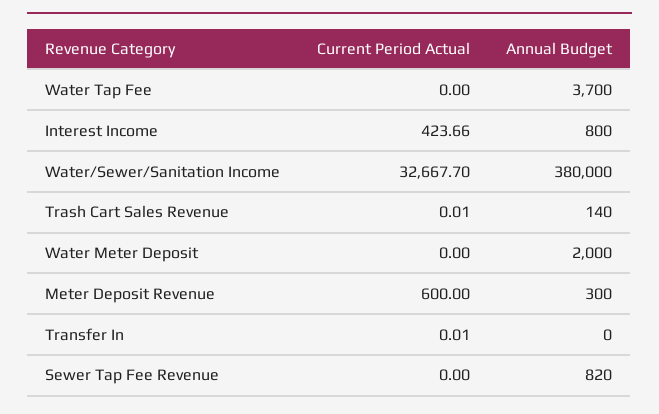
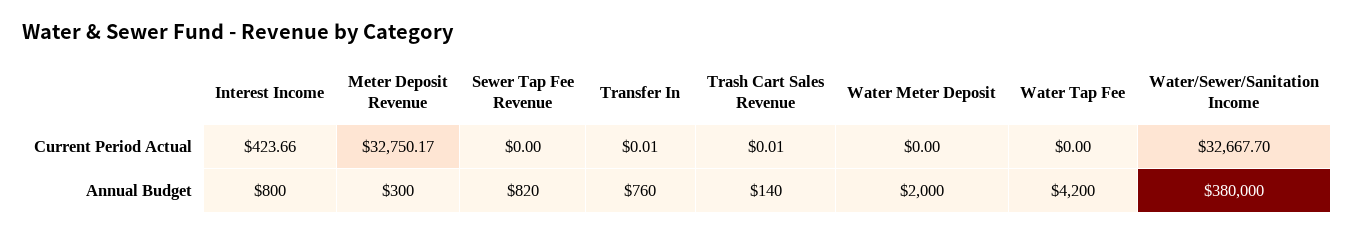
  {
    "Current Period Actual": {
      "Water Tap Fee": 0,
      "Interest Income": 423.66,
      "Water/Sewer/Sanitation Income": 32667.7,
      "Trash Cart Sales Revenue": 0.01,
      "Water Meter Deposit": 0,
-     "Meter Deposit Revenue": 600,
+     "Meter Deposit Revenue": 32750.17,
      "Transfer In": 0.01,
      "Sewer Tap Fee Revenue": 0
    },
    "Annual Budget": {
-     "Water Tap Fee": 3700,
+     "Water Tap Fee": 4200,
      "Interest Income": 800,
      "Water/Sewer/Sanitation Income": 380000,
      "Trash Cart Sales Revenue": 140,
      "Water Meter Deposit": 2000,
      "Meter Deposit Revenue": 300,
-     "Transfer In": 0,
+     "Transfer In": 760,
      "Sewer Tap Fee Revenue": 820
    }
  }

